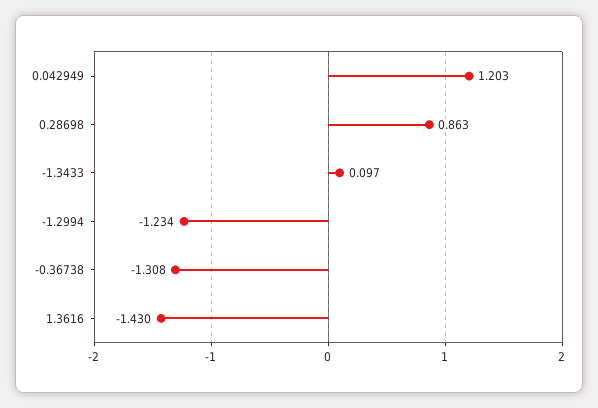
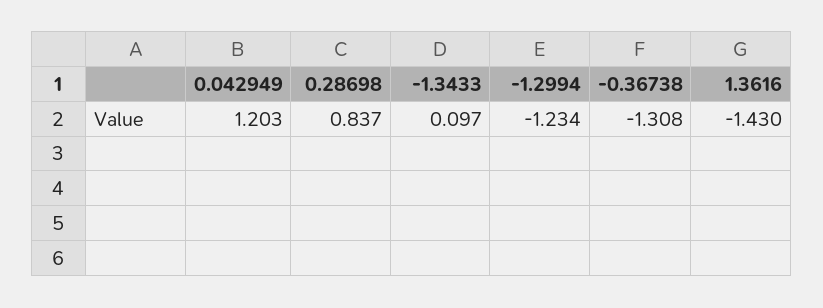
  {
    "0.042949": 1.203,
-   "0.28698": 0.863,
+   "0.28698": 0.837,
    "-1.3433": 0.097,
    "-1.2994": -1.234,
    "-0.36738": -1.308,
    "1.3616": -1.43
  }

